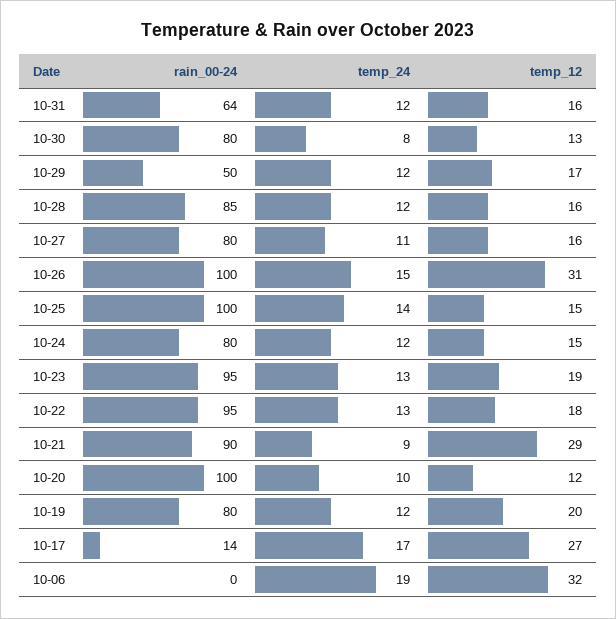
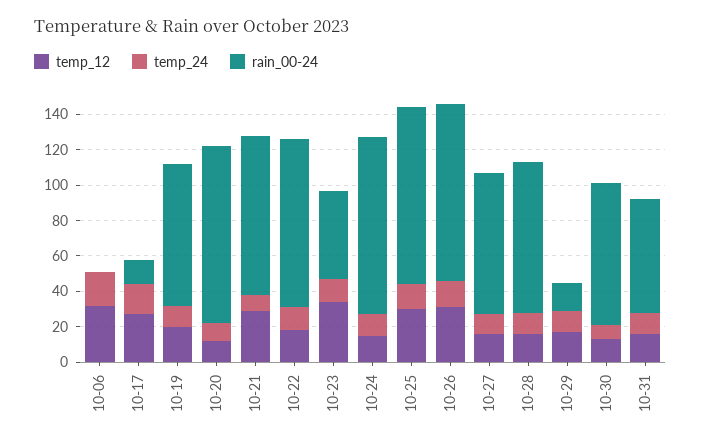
  {
    "rain_00-24": {
      "10-31": 64,
      "10-30": 80,
-     "10-29": 50,
+     "10-29": 15,
      "10-28": 85,
      "10-27": 80,
      "10-26": 100,
      "10-25": 100,
-     "10-24": 80,
+     "10-24": 100,
-     "10-23": 95,
+     "10-23": 50,
      "10-22": 95,
      "10-21": 90,
      "10-20": 100,
      "10-19": 80,
      "10-17": 14,
      "10-06": 0
    },
    "temp_24": {
      "10-31": 12,
      "10-30": 8,
      "10-29": 12,
      "10-28": 12,
      "10-27": 11,
      "10-26": 15,
      "10-25": 14,
      "10-24": 12,
      "10-23": 13,
      "10-22": 13,
      "10-21": 9,
      "10-20": 10,
      "10-19": 12,
      "10-17": 17,
      "10-06": 19
    },
    "temp_12": {
      "10-31": 16,
      "10-30": 13,
      "10-29": 17,
      "10-28": 16,
      "10-27": 16,
      "10-26": 31,
-     "10-25": 15,
+     "10-25": 30,
      "10-24": 15,
-     "10-23": 19,
+     "10-23": 35,
      "10-22": 18,
      "10-21": 29,
      "10-20": 12,
      "10-19": 20,
      "10-17": 27,
      "10-06": 32
    }
  }

